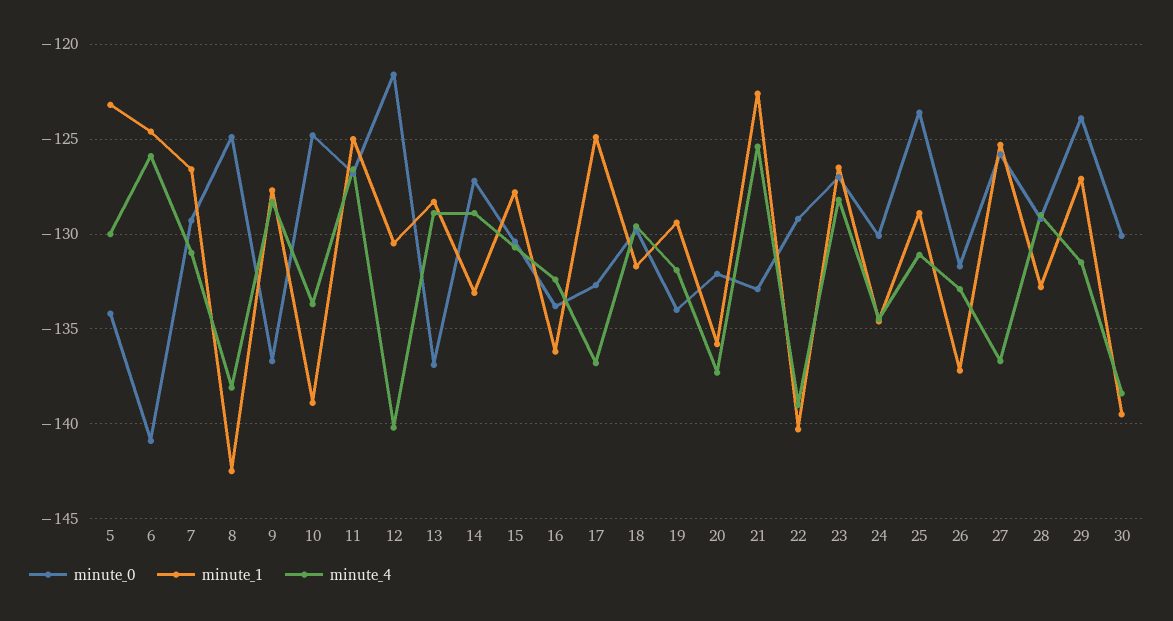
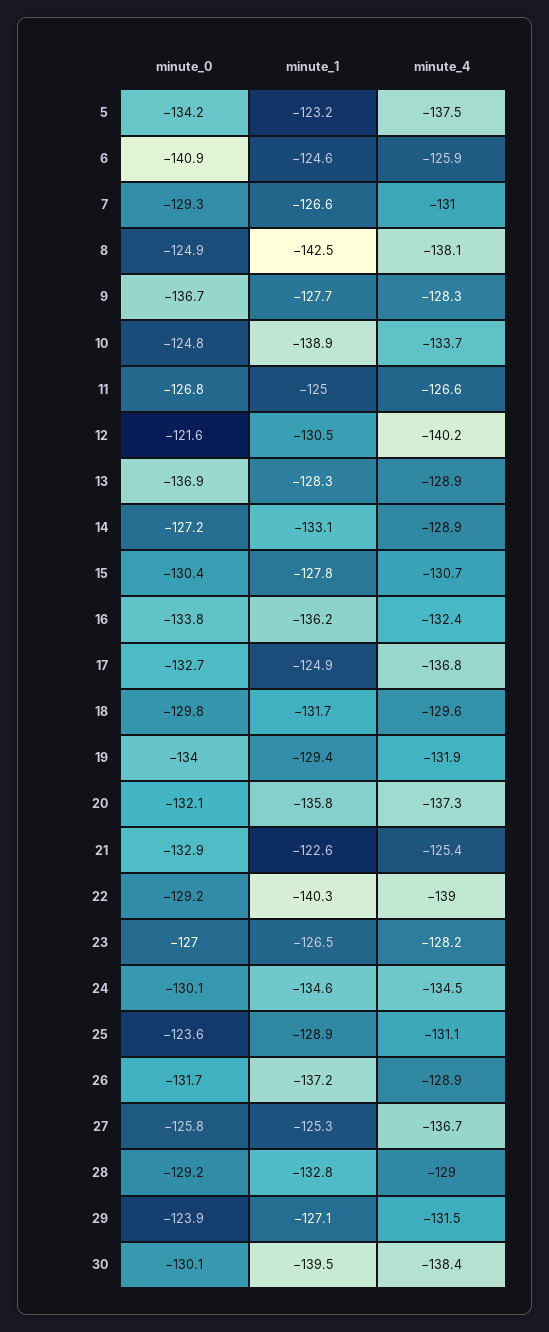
  {
    "minute_0": {
      "5": -134.2,
      "6": -140.9,
      "7": -129.3,
      "8": -124.9,
      "9": -136.7,
      "10": -124.8,
      "11": -126.8,
      "12": -121.6,
      "13": -136.9,
      "14": -127.2,
      "15": -130.4,
      "16": -133.8,
      "17": -132.7,
      "18": -129.8,
      "19": -134,
      "20": -132.1,
      "21": -132.9,
      "22": -129.2,
      "23": -127,
      "24": -130.1,
      "25": -123.6,
      "26": -131.7,
      "27": -125.8,
      "28": -129.2,
      "29": -123.9,
      "30": -130.1
    },
    "minute_1": {
      "5": -123.2,
      "6": -124.6,
      "7": -126.6,
      "8": -142.5,
      "9": -127.7,
      "10": -138.9,
      "11": -125,
      "12": -130.5,
      "13": -128.3,
      "14": -133.1,
      "15": -127.8,
      "16": -136.2,
      "17": -124.9,
      "18": -131.7,
      "19": -129.4,
      "20": -135.8,
      "21": -122.6,
      "22": -140.3,
      "23": -126.5,
      "24": -134.6,
      "25": -128.9,
      "26": -137.2,
      "27": -125.3,
      "28": -132.8,
      "29": -127.1,
      "30": -139.5
    },
    "minute_4": {
-     "5": -130,
+     "5": -137.5,
      "6": -125.9,
      "7": -131,
      "8": -138.1,
      "9": -128.3,
      "10": -133.7,
      "11": -126.6,
      "12": -140.2,
      "13": -128.9,
      "14": -128.9,
      "15": -130.7,
      "16": -132.4,
      "17": -136.8,
      "18": -129.6,
      "19": -131.9,
      "20": -137.3,
      "21": -125.4,
      "22": -139,
      "23": -128.2,
      "24": -134.5,
      "25": -131.1,
-     "26": -133,
+     "26": -128.9,
      "27": -136.7,
      "28": -129,
      "29": -131.5,
      "30": -138.4
    }
  }

